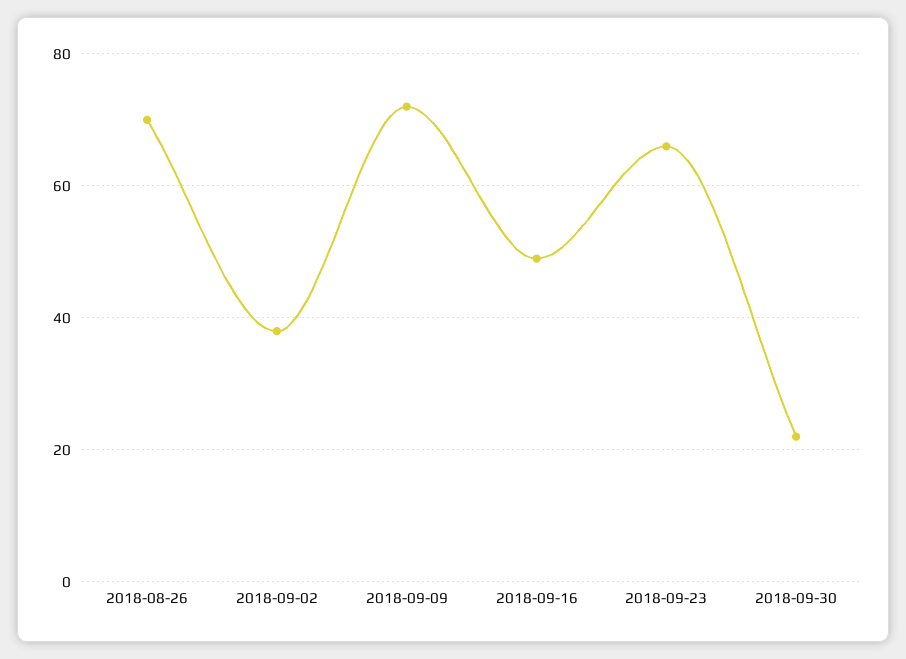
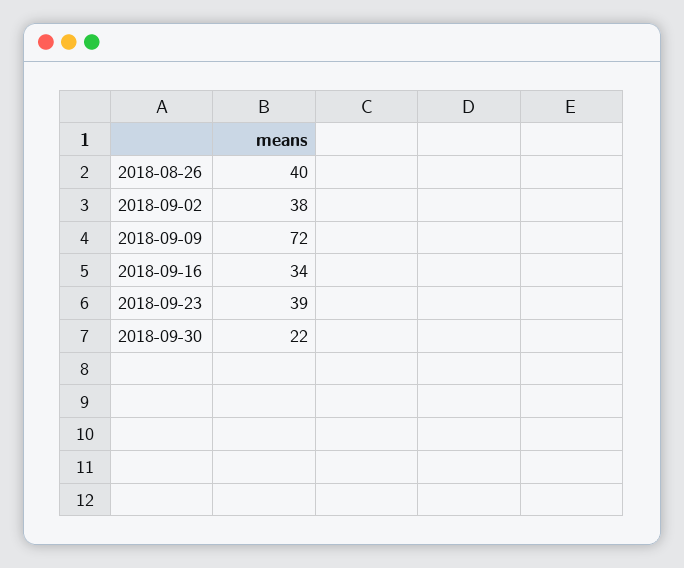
  {
-   "2018-08-26": 70,
+   "2018-08-26": 40,
    "2018-09-02": 38,
    "2018-09-09": 72,
-   "2018-09-16": 50,
+   "2018-09-16": 34,
-   "2018-09-23": 65,
+   "2018-09-23": 39,
    "2018-09-30": 22
  }

